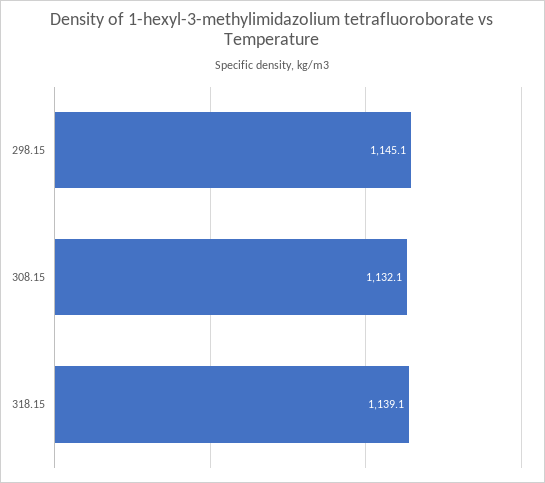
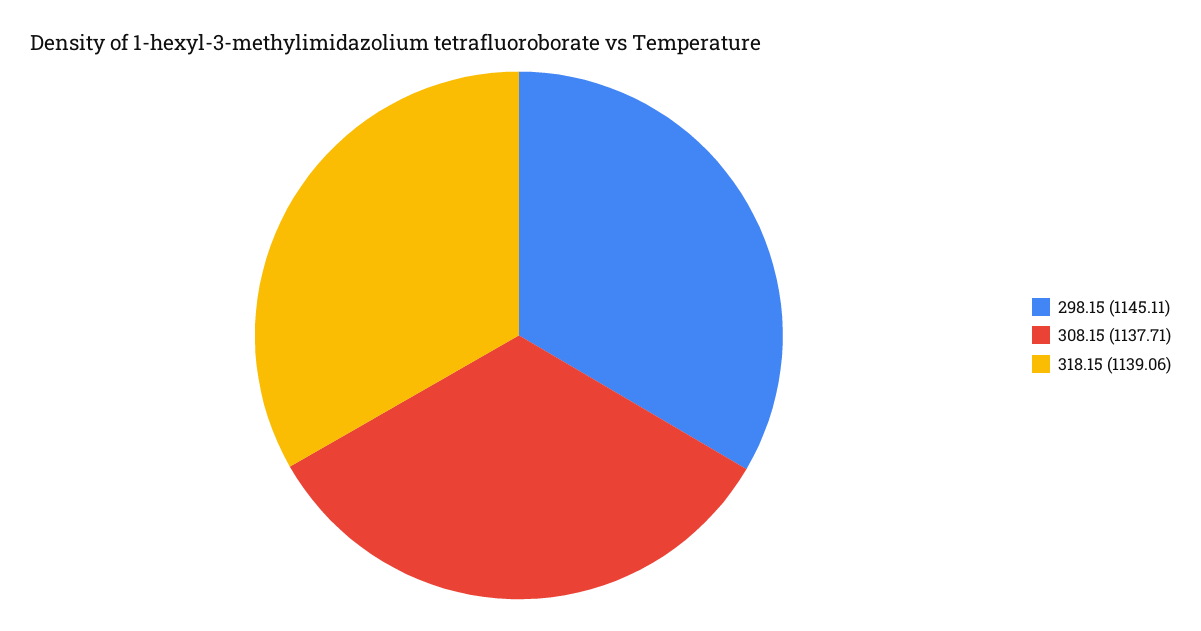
  {
    "298.15": 1145.11,
-   "308.15": 1132.1,
+   "308.15": 1137.71,
    "318.15": 1139.06
  }

